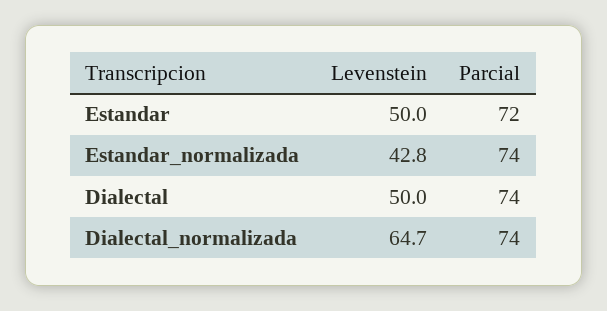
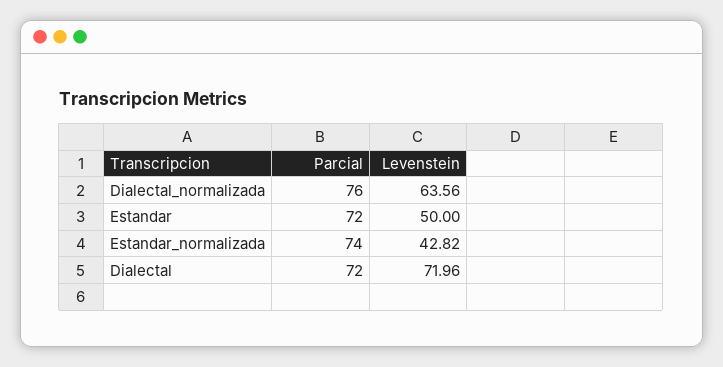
  {
    "Levenstein": {
      "Estandar": 50,
      "Estandar_normalizada": 42.82,
-     "Dialectal": 50,
+     "Dialectal": 71.96,
-     "Dialectal_normalizada": 64.7
+     "Dialectal_normalizada": 63.56
    },
    "Parcial": {
      "Estandar": 72,
      "Estandar_normalizada": 74,
-     "Dialectal": 74,
+     "Dialectal": 72,
-     "Dialectal_normalizada": 74
+     "Dialectal_normalizada": 76
    }
  }

